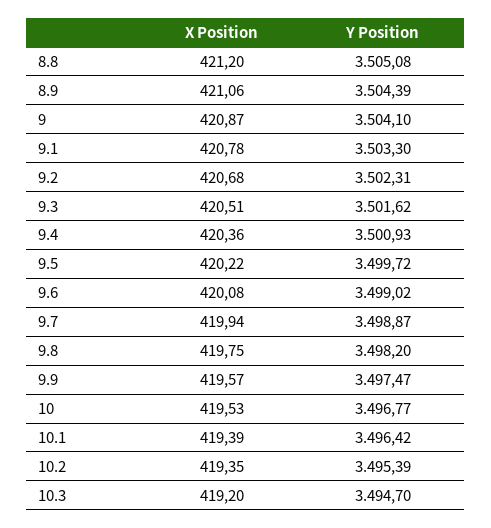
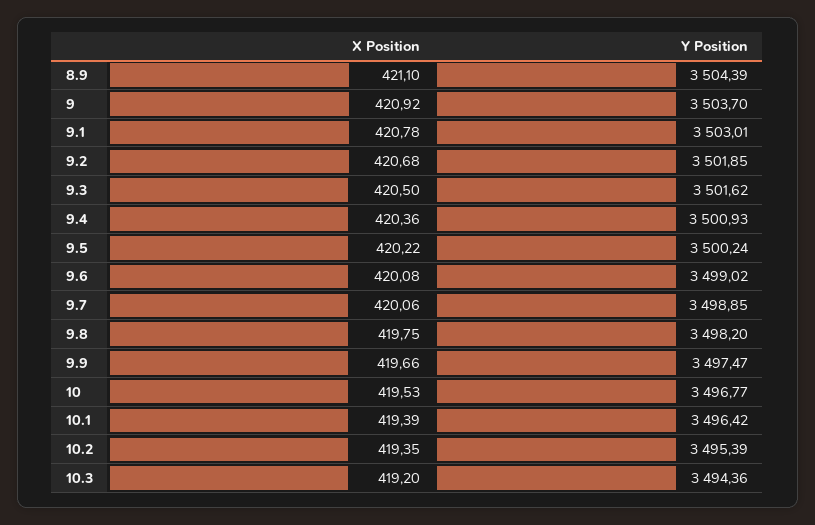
  {
    "X Position": {
-     "8.8": 421.2,
-     "8.9": 421.06,
+     "8.9": 421.1,
-     "9": 420.87,
+     "9": 420.92,
      "9.1": 420.78,
      "9.2": 420.68,
-     "9.3": 420.51,
+     "9.3": 420.5,
      "9.4": 420.36,
      "9.5": 420.22,
      "9.6": 420.08,
-     "9.7": 419.94,
+     "9.7": 420.06,
      "9.8": 419.75,
-     "9.9": 419.57,
+     "9.9": 419.66,
      "10": 419.53,
      "10.1": 419.39,
      "10.2": 419.35,
      "10.3": 419.2
    },
    "Y Position": {
-     "8.8": 3505.08,
      "8.9": 3504.39,
-     "9": 3504.1,
+     "9": 3503.7,
-     "9.1": 3503.3,
+     "9.1": 3503.01,
-     "9.2": 3502.31,
+     "9.2": 3501.85,
      "9.3": 3501.62,
      "9.4": 3500.93,
-     "9.5": 3499.72,
+     "9.5": 3500.24,
      "9.6": 3499.02,
-     "9.7": 3498.87,
+     "9.7": 3498.85,
      "9.8": 3498.2,
      "9.9": 3497.47,
      "10": 3496.77,
      "10.1": 3496.42,
      "10.2": 3495.39,
-     "10.3": 3494.7
+     "10.3": 3494.36
    }
  }

